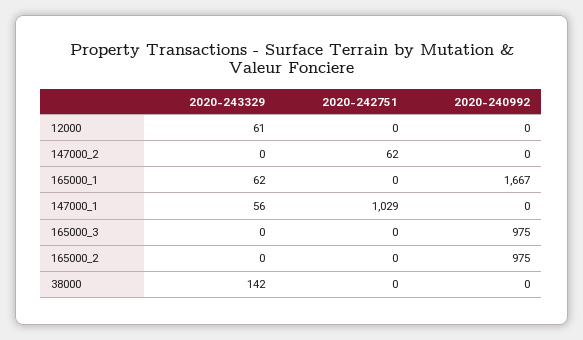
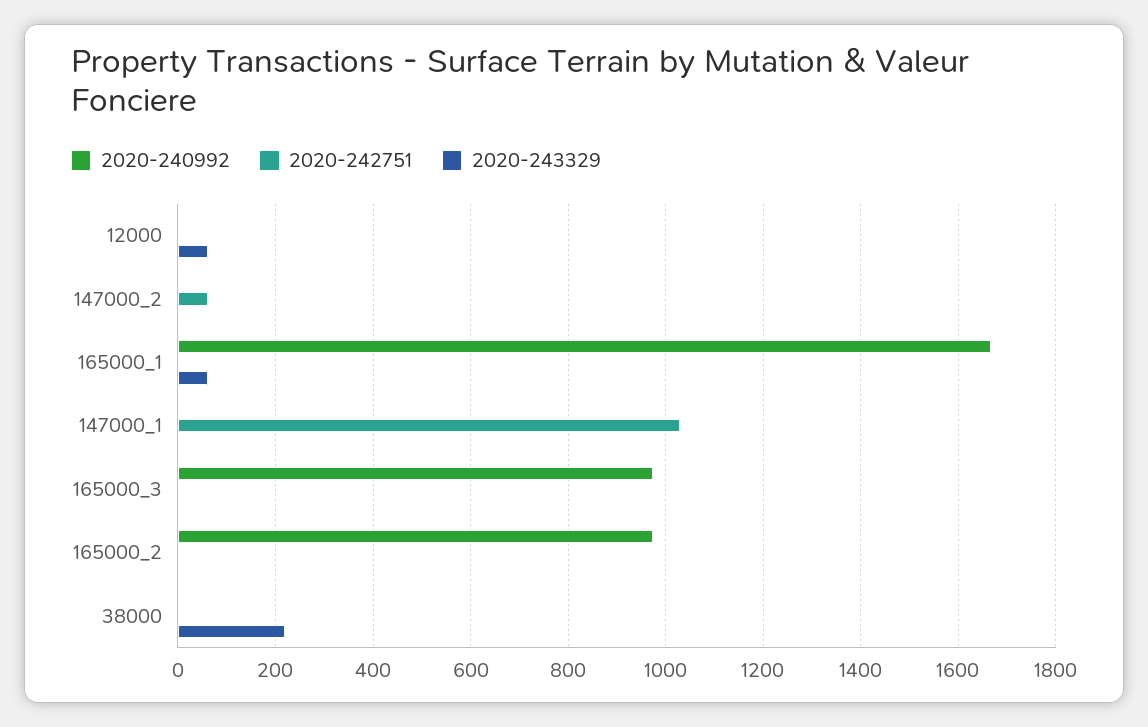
  {
    "2020-243329": {
      "12000": 61,
      "147000_2": 0,
      "165000_1": 62,
-     "147000_1": 56,
+     "147000_1": 0,
      "165000_3": 0,
      "165000_2": 0,
-     "38000": 142
+     "38000": 220
    },
    "2020-242751": {
      "12000": 0,
      "147000_2": 62,
      "165000_1": 0,
      "147000_1": 1029,
      "165000_3": 0,
      "165000_2": 0,
      "38000": 0
    },
    "2020-240992": {
      "12000": 0,
      "147000_2": 0,
      "165000_1": 1667,
      "147000_1": 0,
      "165000_3": 975,
      "165000_2": 975,
      "38000": 0
    }
  }

